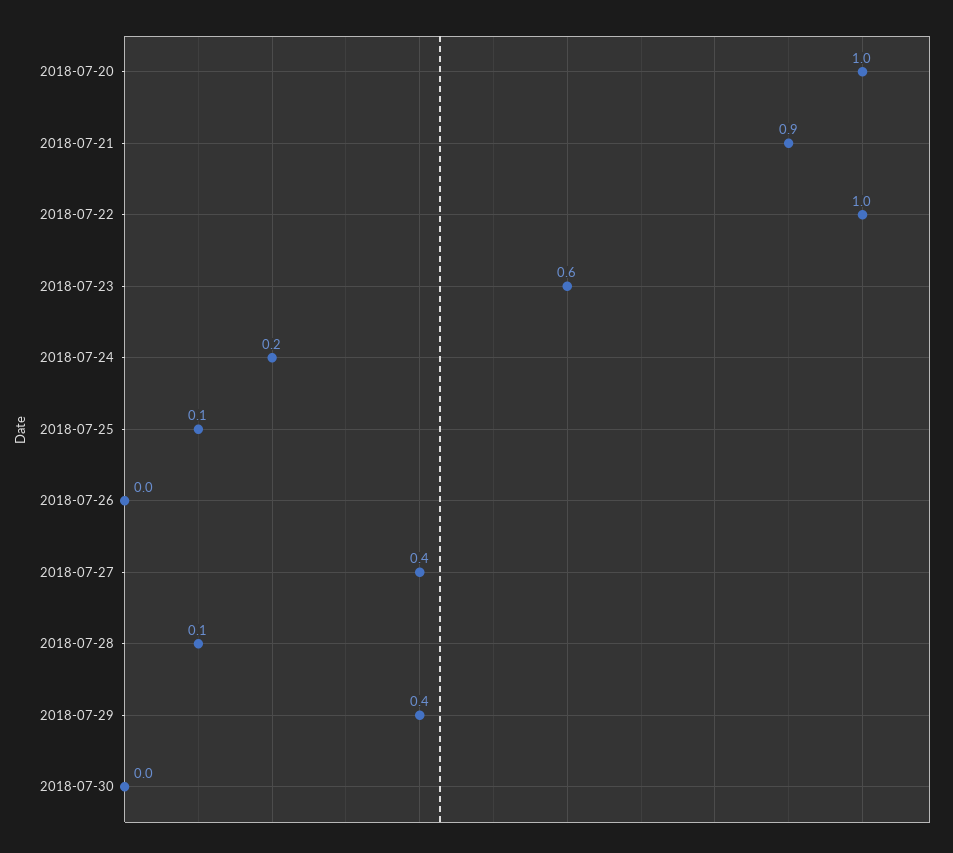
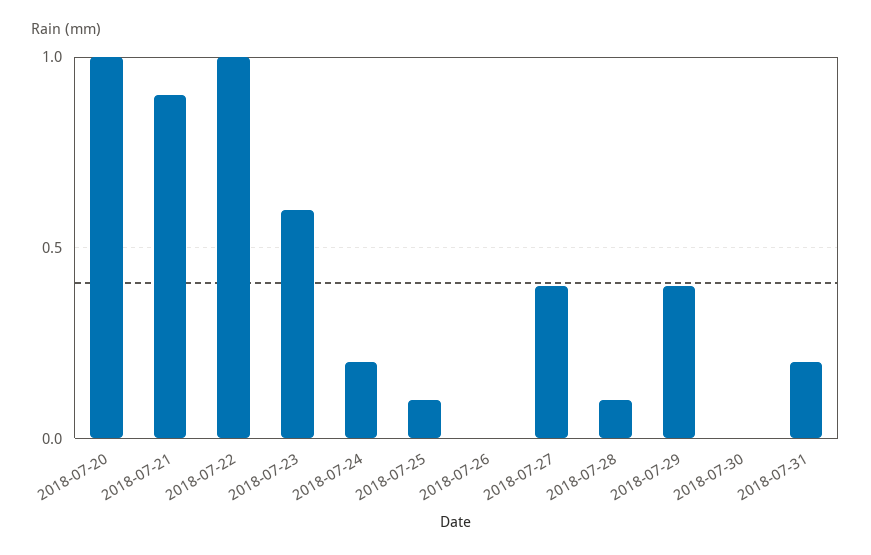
  {
    "2018-07-20": 1,
    "2018-07-21": 0.9,
    "2018-07-22": 1,
    "2018-07-23": 0.6,
    "2018-07-24": 0.2,
    "2018-07-25": 0.1,
    "2018-07-26": 0,
    "2018-07-27": 0.4,
    "2018-07-28": 0.1,
    "2018-07-29": 0.4,
-   "2018-07-30": 0
+   "2018-07-30": 0,
+   "2018-07-31": 0.2
  }

